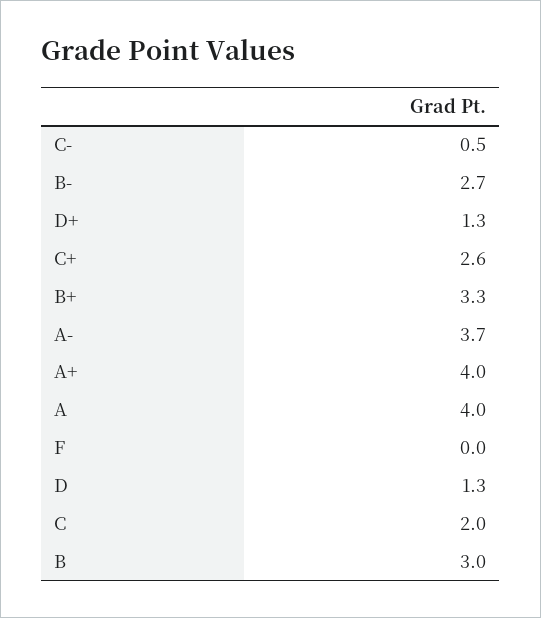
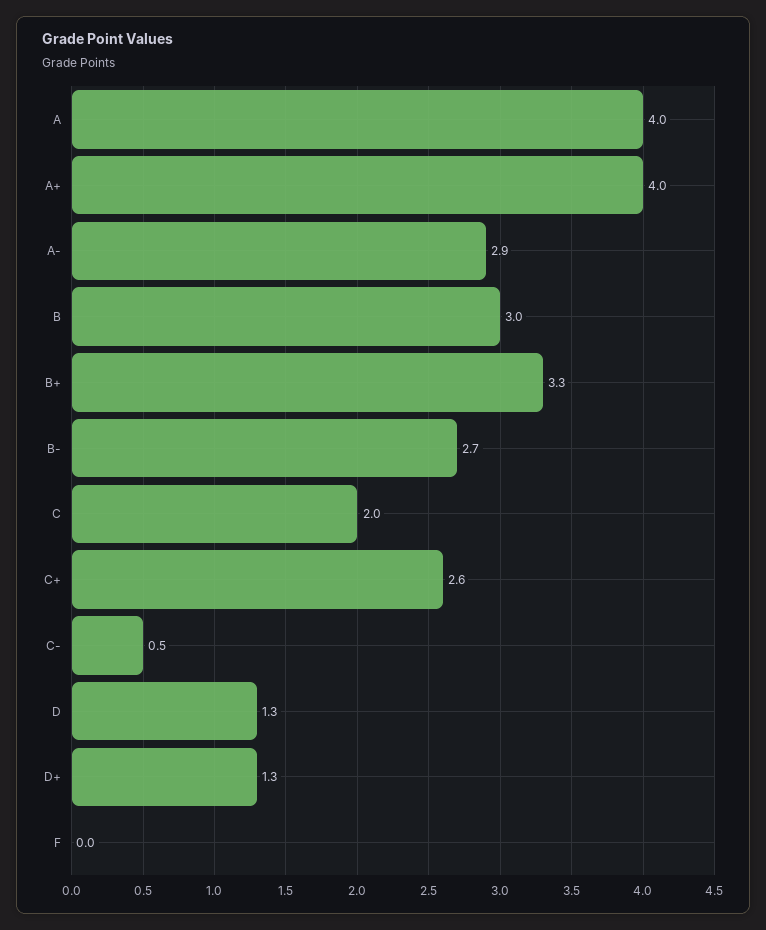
  {
    "C-": 0.5,
    "B-": 2.7,
    "D+": 1.3,
    "C+": 2.6,
    "B+": 3.3,
-   "A-": 3.7,
+   "A-": 2.9,
    "A+": 4,
    "A": 4,
    "F": 0,
    "D": 1.3,
    "C": 2,
    "B": 3
  }

